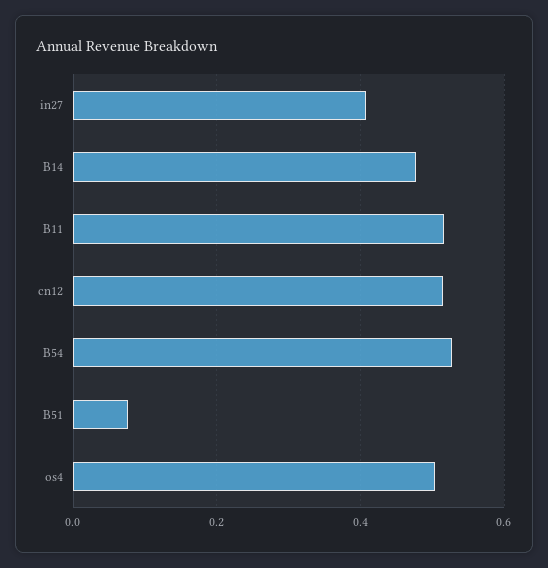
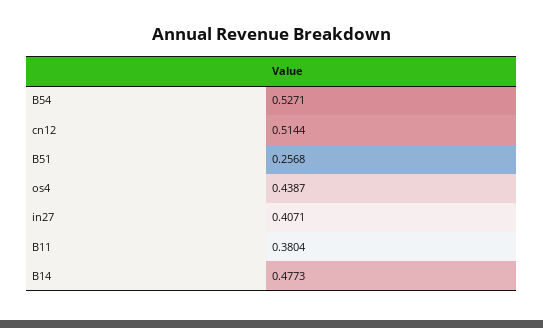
  {
    "in27": 0.4071,
    "B14": 0.4773,
-   "B11": 0.52,
+   "B11": 0.3804,
    "cn12": 0.5144,
    "B54": 0.5271,
-   "B51": 0.08,
+   "B51": 0.2568,
-   "os4": 0.5
+   "os4": 0.4387
  }

